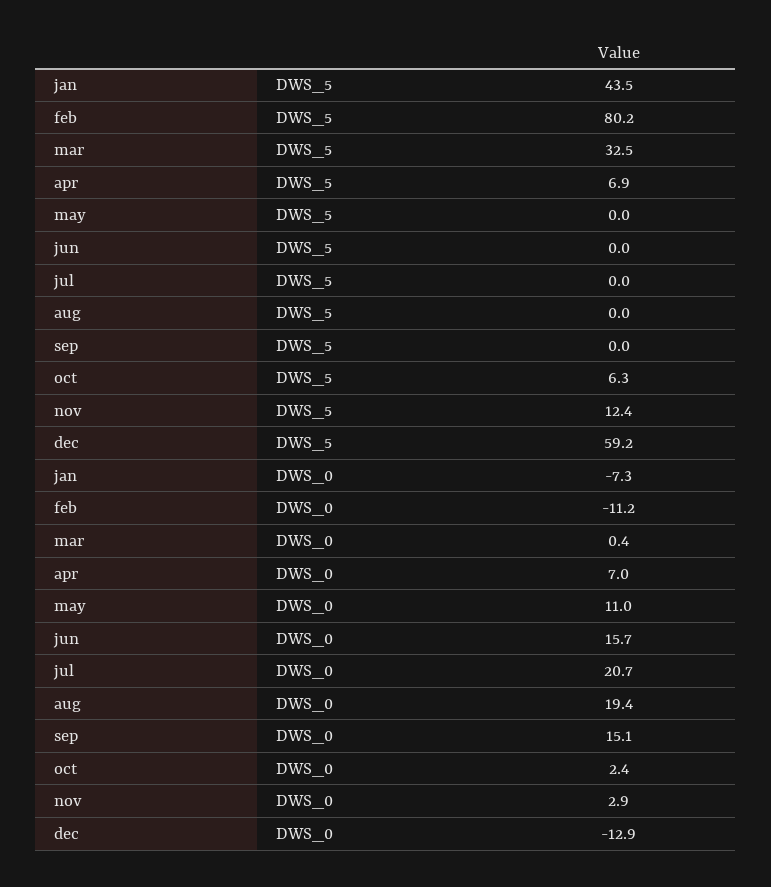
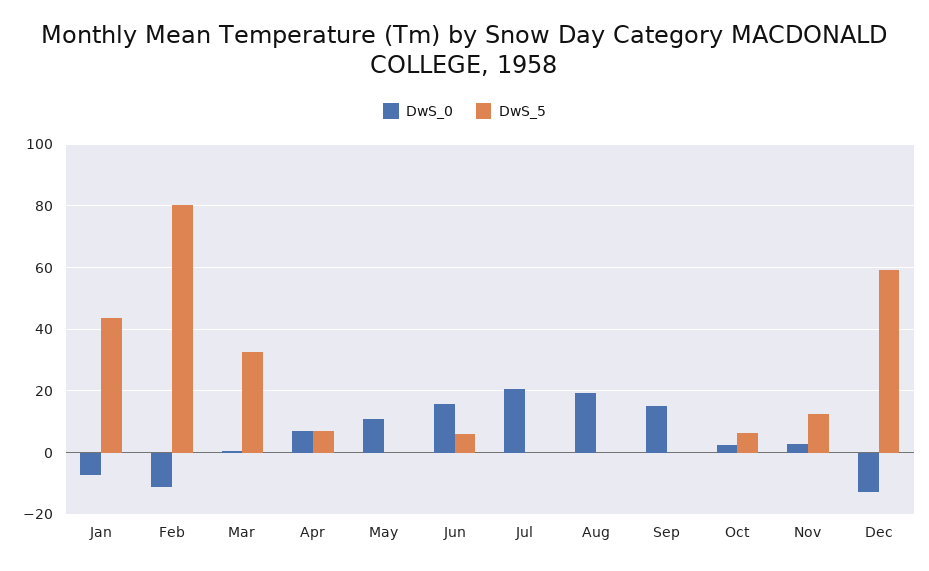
  {
    "DWS_5": {
      "jan": 43.5,
      "feb": 80.2,
      "mar": 32.5,
      "apr": 6.9,
      "may": 0,
-     "jun": 0,
+     "jun": 6,
      "jul": 0,
      "aug": 0,
      "sep": 0,
      "oct": 6.3,
      "nov": 12.4,
      "dec": 59.2
    },
    "DWS_0": {
      "jan": -7.3,
      "feb": -11.2,
      "mar": 0.4,
      "apr": 7,
      "may": 11,
      "jun": 15.7,
      "jul": 20.7,
      "aug": 19.4,
      "sep": 15.1,
      "oct": 2.4,
      "nov": 2.9,
      "dec": -12.9
    }
  }

